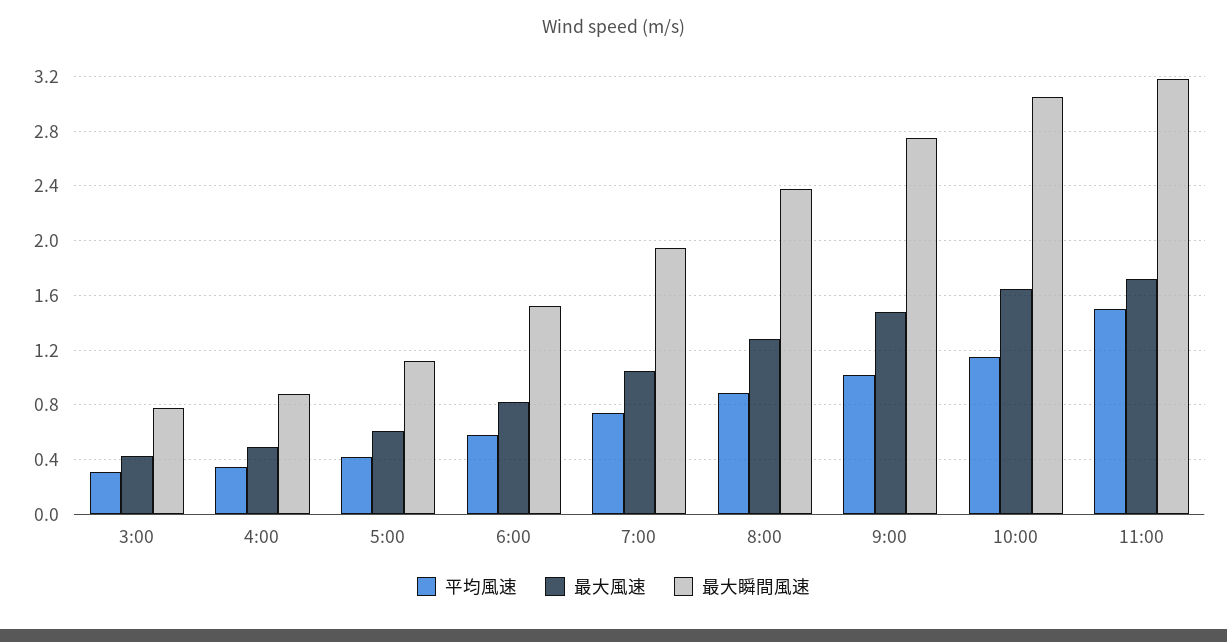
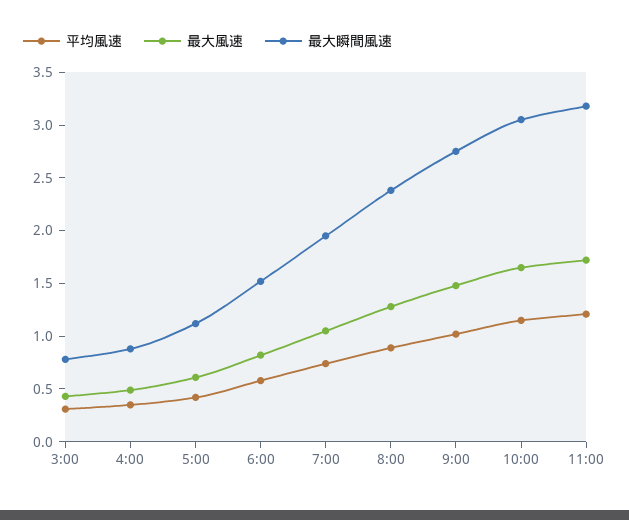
  {
    "平均風速": {
      "3:00": 0.3,
      "4:00": 0.35,
      "5:00": 0.4,
      "6:00": 0.6,
      "7:00": 0.75,
      "8:00": 0.9,
      "9:00": 1,
      "10:00": 1.15,
-     "11:00": 1.5
+     "11:00": 1.2
    },
    "最大風速": {
      "3:00": 0.45,
      "4:00": 0.5,
      "5:00": 0.6,
      "6:00": 0.8,
      "7:00": 1.05,
      "8:00": 1.3,
      "9:00": 1.5,
      "10:00": 1.65,
      "11:00": 1.7
    },
    "最大瞬間風速": {
      "3:00": 0.8,
      "4:00": 0.9,
      "5:00": 1.1,
      "6:00": 1.5,
      "7:00": 1.95,
      "8:00": 2.4,
      "9:00": 2.75,
      "10:00": 3.05,
      "11:00": 3.2
    }
  }

